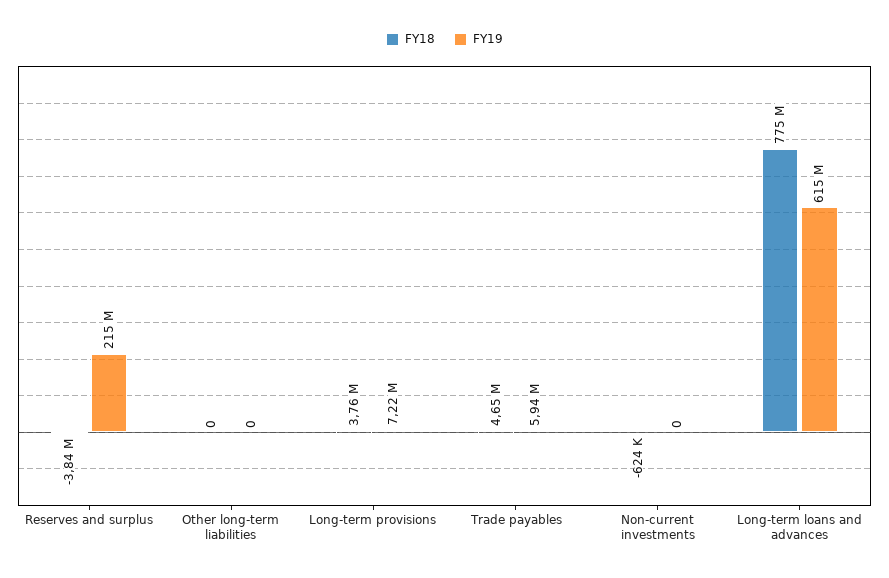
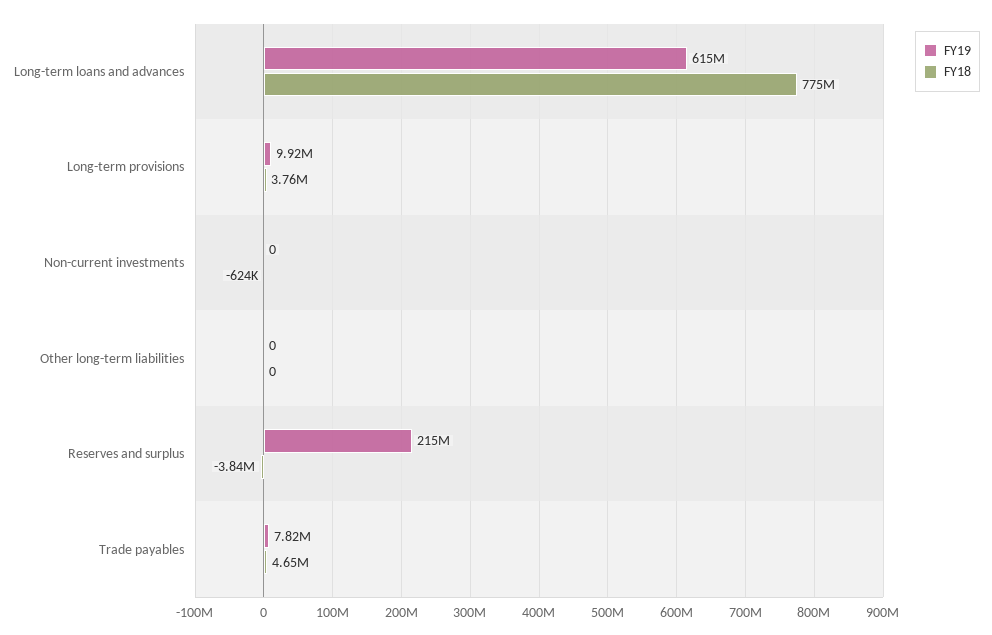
  {
    "FY18": {
      "Reserves and surplus": -3840000,
      "Other long-term liabilities": 0,
      "Long-term provisions": 3760000,
      "Trade payables": 4650000,
      "Non-current investments": -624000,
      "Long-term loans and advances": 775000000
    },
    "FY19": {
      "Reserves and surplus": 215000000,
      "Other long-term liabilities": 0,
-     "Long-term provisions": 7220000,
+     "Long-term provisions": 9920000,
-     "Trade payables": 5940000,
+     "Trade payables": 7820000,
      "Non-current investments": 0,
      "Long-term loans and advances": 615000000
    }
  }

